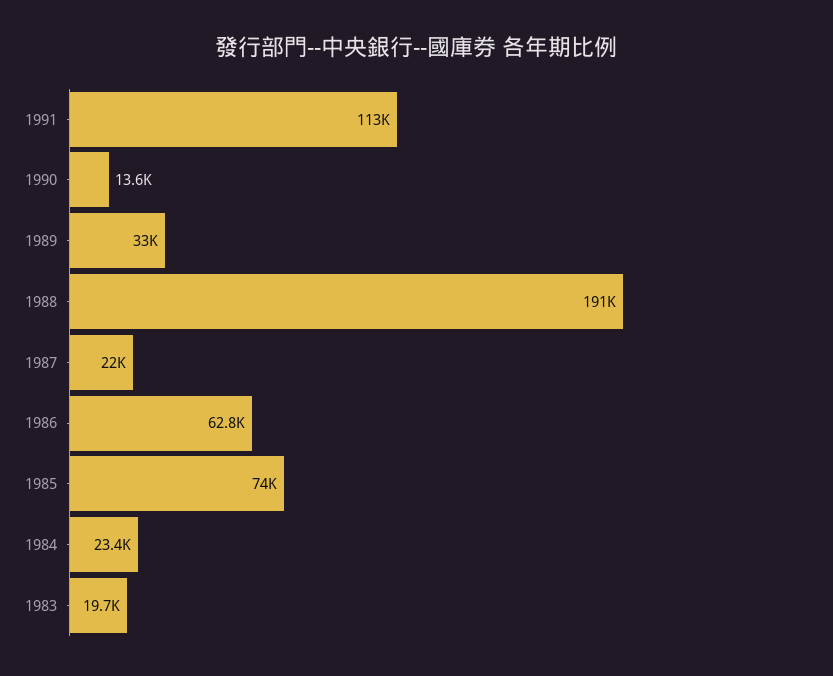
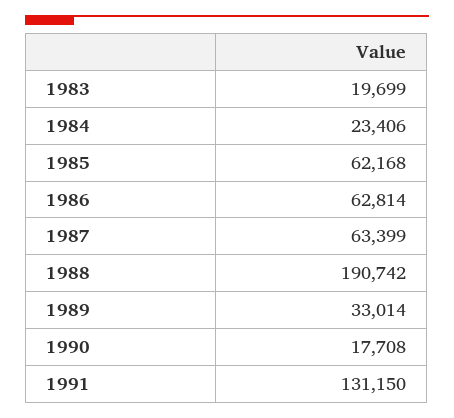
  {
-   "1991": 113000,
+   "1991": 131150,
-   "1990": 13600,
+   "1990": 17708,
    "1989": 33014,
    "1988": 190742,
-   "1987": 22000,
+   "1987": 63399,
    "1986": 62814,
-   "1985": 74000,
+   "1985": 62168,
    "1984": 23406,
    "1983": 19699
  }

